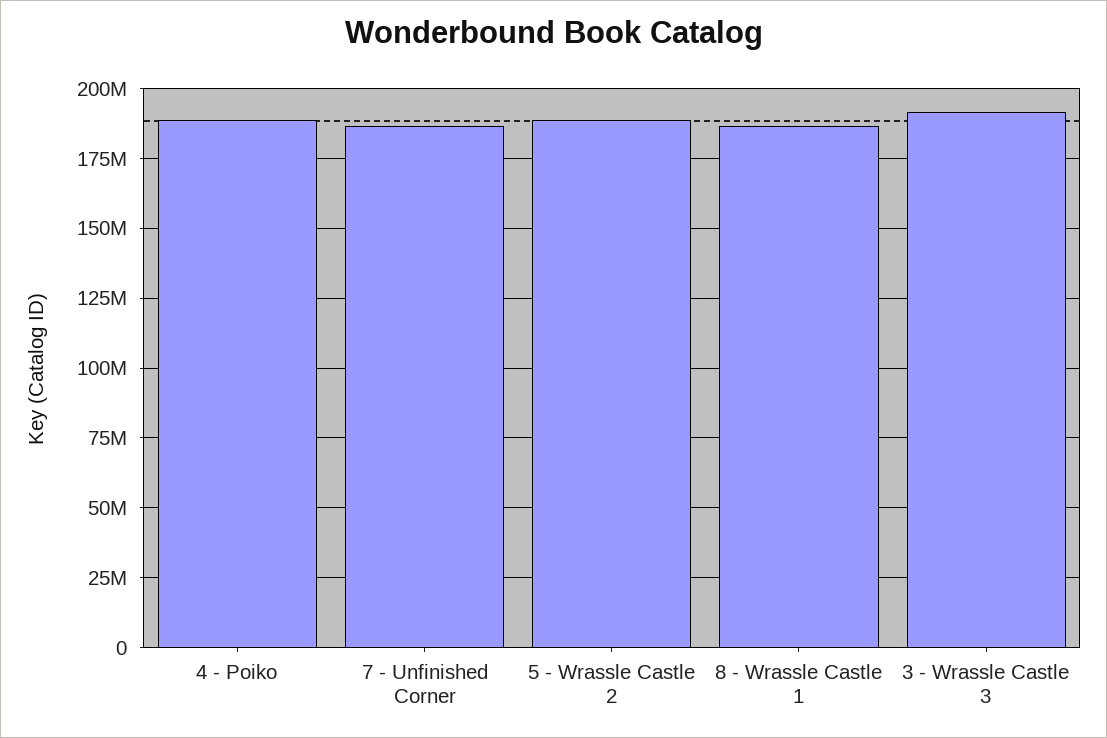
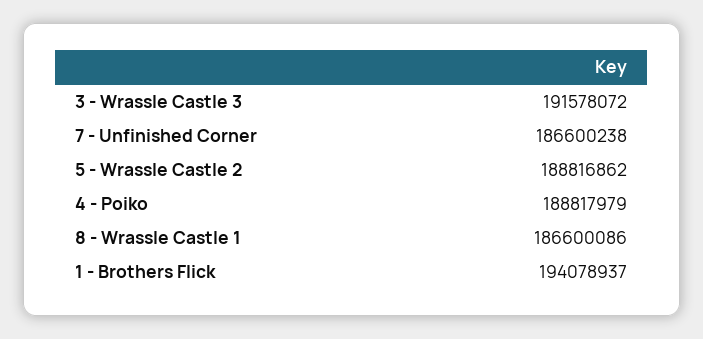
  {
    "4 - Poiko": 188817979,
    "7 - Unfinished Corner": 186600238,
    "5 - Wrassle Castle 2": 188816862,
    "8 - Wrassle Castle 1": 186600086,
-   "3 - Wrassle Castle 3": 191578072
+   "3 - Wrassle Castle 3": 191578072,
+   "1 - Brothers Flick": 194078937
  }

